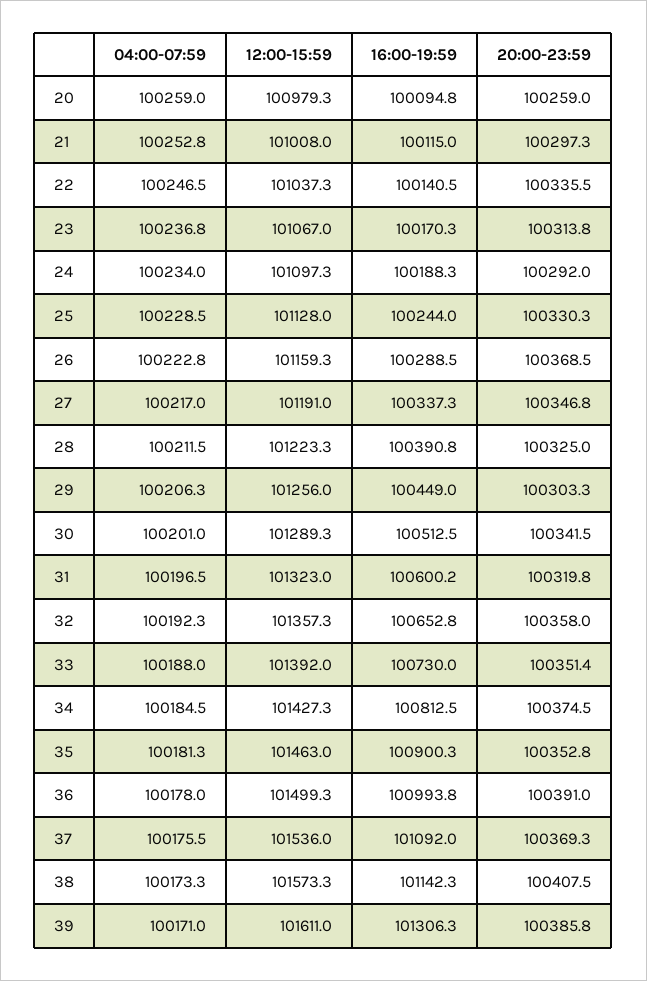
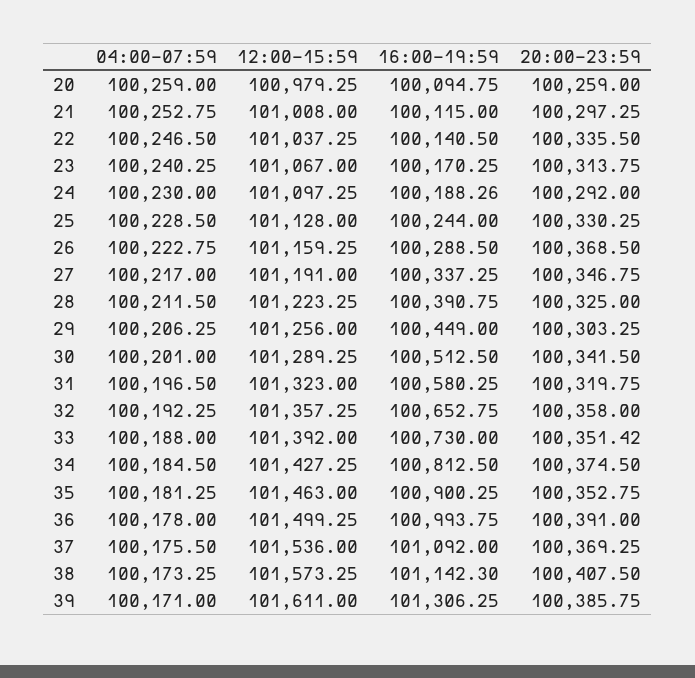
  {
    "04:00-07:59": {
      "20": 100259,
      "21": 100252.75,
      "22": 100246.5,
-     "23": 100236.8,
+     "23": 100240.25,
-     "24": 100234,
+     "24": 100230,
      "25": 100228.5,
      "26": 100222.75,
      "27": 100217,
      "28": 100211.5,
      "29": 100206.25,
      "30": 100201,
      "31": 100196.5,
      "32": 100192.25,
      "33": 100188,
      "34": 100184.5,
      "35": 100181.25,
      "36": 100178,
      "37": 100175.5,
      "38": 100173.25,
      "39": 100171
    },
    "12:00-15:59": {
      "20": 100979.25,
      "21": 101008,
      "22": 101037.25,
      "23": 101067,
      "24": 101097.25,
      "25": 101128,
      "26": 101159.25,
      "27": 101191,
      "28": 101223.25,
      "29": 101256,
      "30": 101289.25,
      "31": 101323,
      "32": 101357.25,
      "33": 101392,
      "34": 101427.25,
      "35": 101463,
      "36": 101499.25,
      "37": 101536,
      "38": 101573.25,
      "39": 101611
    },
    "16:00-19:59": {
      "20": 100094.75,
      "21": 100115,
      "22": 100140.5,
      "23": 100170.25,
      "24": 100188.26,
      "25": 100244,
      "26": 100288.5,
      "27": 100337.25,
      "28": 100390.75,
      "29": 100449,
      "30": 100512.5,
-     "31": 100600.2,
+     "31": 100580.25,
      "32": 100652.75,
      "33": 100730,
      "34": 100812.5,
      "35": 100900.25,
      "36": 100993.75,
      "37": 101092,
      "38": 101142.3,
      "39": 101306.25
    },
    "20:00-23:59": {
      "20": 100259,
      "21": 100297.25,
      "22": 100335.5,
      "23": 100313.75,
      "24": 100292,
      "25": 100330.25,
      "26": 100368.5,
      "27": 100346.75,
      "28": 100325,
      "29": 100303.25,
      "30": 100341.5,
      "31": 100319.75,
      "32": 100358,
      "33": 100351.42,
      "34": 100374.5,
      "35": 100352.75,
      "36": 100391,
      "37": 100369.25,
      "38": 100407.5,
      "39": 100385.75
    }
  }

